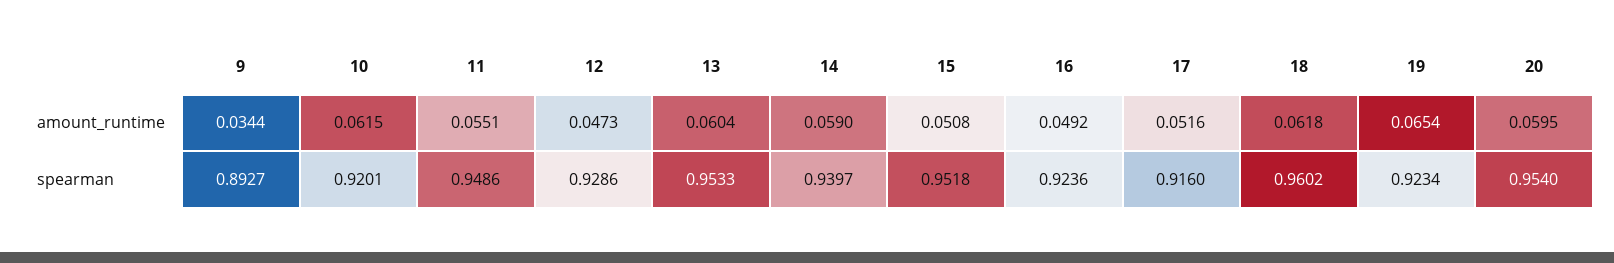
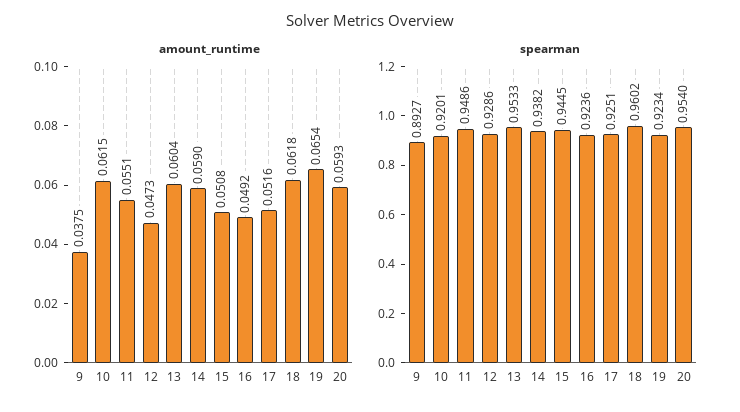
  {
    "amount_runtime": {
-     "9": 0.0344,
+     "9": 0.0375,
      "10": 0.0615,
      "11": 0.0551,
      "12": 0.0473,
      "13": 0.0604,
      "14": 0.059,
      "15": 0.0508,
      "16": 0.0492,
      "17": 0.0516,
      "18": 0.0618,
      "19": 0.0654,
-     "20": 0.0595
+     "20": 0.0593
    },
    "spearman": {
      "9": 0.8927,
      "10": 0.9201,
      "11": 0.9486,
      "12": 0.9286,
      "13": 0.9533,
-     "14": 0.9397,
+     "14": 0.9382,
-     "15": 0.9518,
+     "15": 0.9445,
      "16": 0.9236,
-     "17": 0.916,
+     "17": 0.9251,
      "18": 0.9602,
      "19": 0.9234,
      "20": 0.954
    }
  }

